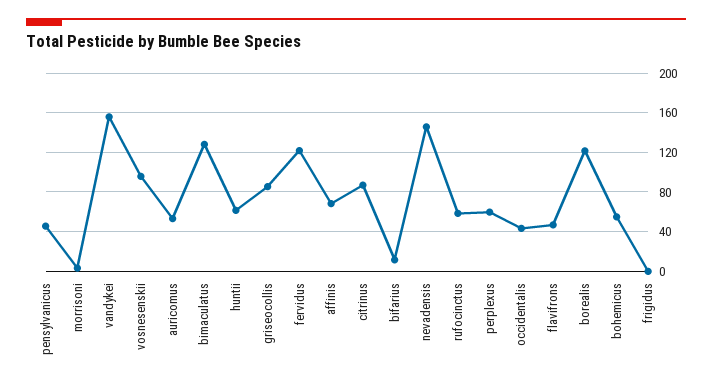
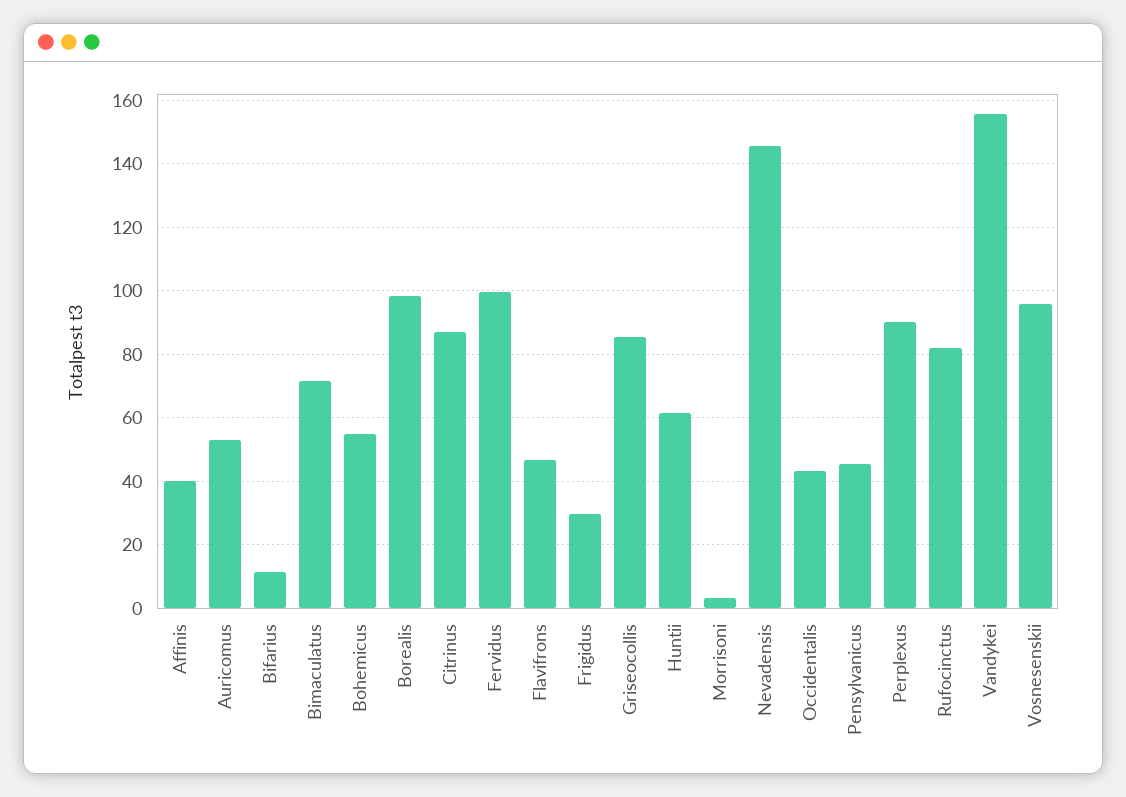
  {
    "pensylvanicus": 46,
    "morrisoni": 4,
    "vandykei": 156,
    "vosnesenskii": 96,
    "auricomus": 54,
-   "bimaculatus": 130,
+   "bimaculatus": 72,
    "huntii": 62,
    "griseocollis": 86,
-   "fervidus": 120,
+   "fervidus": 100,
-   "affinis": 70,
+   "affinis": 40,
    "citrinus": 86,
    "bifarius": 12,
    "nevadensis": 146,
-   "rufocinctus": 60,
+   "rufocinctus": 82,
-   "perplexus": 60,
+   "perplexus": 90,
    "occidentalis": 44,
    "flavifrons": 46,
-   "borealis": 120,
+   "borealis": 98,
    "bohemicus": 56,
-   "frigidus": 0
+   "frigidus": 30
  }

